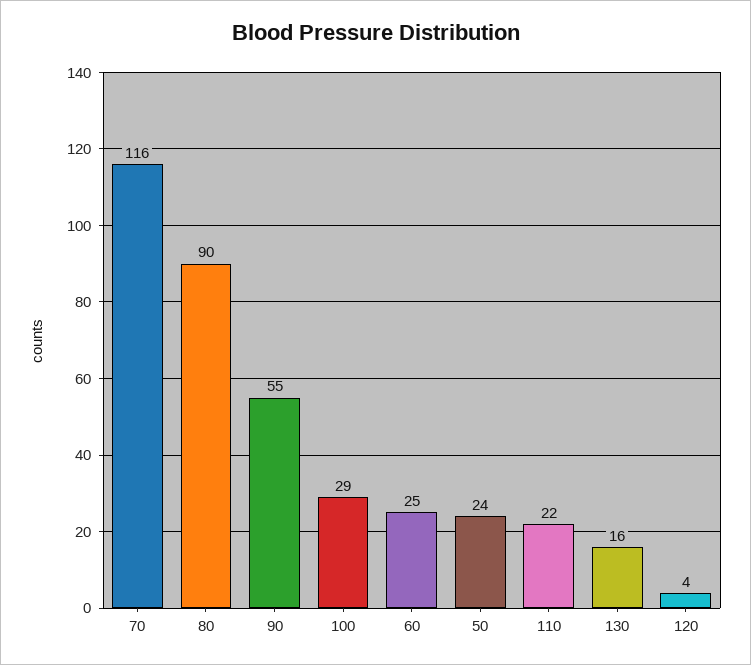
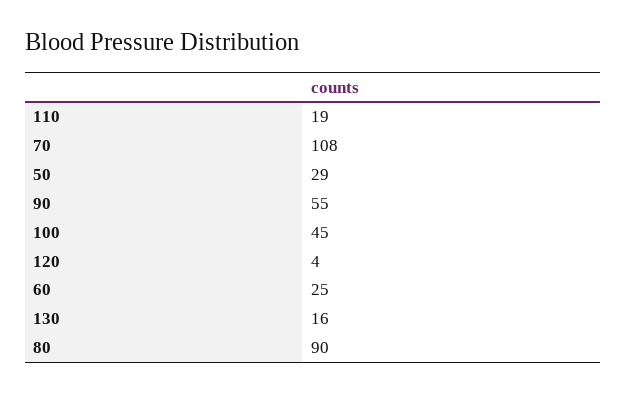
  {
-   "70": 116,
+   "70": 108,
    "80": 90,
    "90": 55,
-   "100": 29,
+   "100": 45,
    "60": 25,
-   "50": 24,
+   "50": 29,
-   "110": 22,
+   "110": 19,
    "130": 16,
    "120": 4
  }

